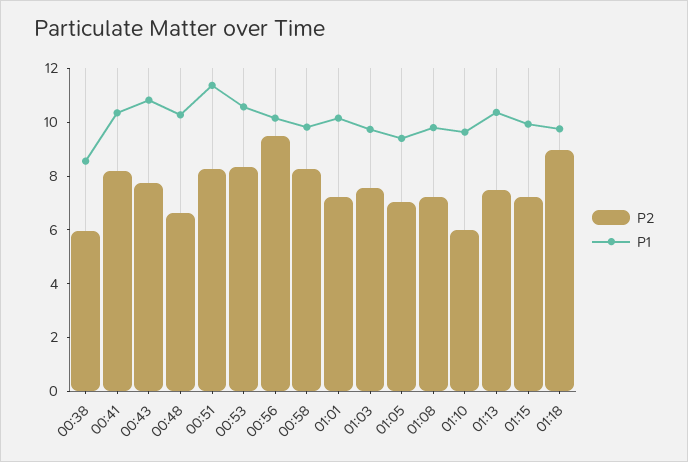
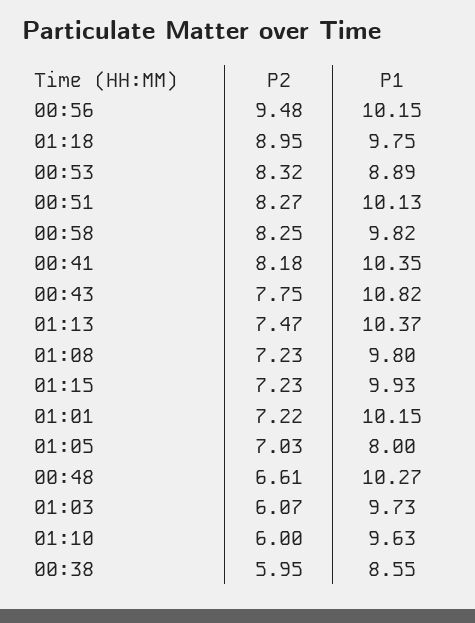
  {
    "P2": {
      "00:38": 5.95,
      "00:41": 8.18,
      "00:43": 7.75,
      "00:48": 6.61,
      "00:51": 8.27,
      "00:53": 8.32,
      "00:56": 9.48,
      "00:58": 8.25,
      "01:01": 7.22,
-     "01:03": 7.5,
+     "01:03": 6.07,
      "01:05": 7.03,
      "01:08": 7.23,
      "01:10": 6,
      "01:13": 7.47,
      "01:15": 7.23,
      "01:18": 8.95
    },
    "P1": {
      "00:38": 8.55,
      "00:41": 10.35,
      "00:43": 10.82,
      "00:48": 10.27,
-     "00:51": 11.5,
+     "00:51": 10.13,
-     "00:53": 10.5,
+     "00:53": 8.89,
      "00:56": 10.15,
      "00:58": 9.82,
      "01:01": 10.15,
      "01:03": 9.73,
-     "01:05": 9.5,
+     "01:05": 8,
      "01:08": 9.8,
      "01:10": 9.63,
      "01:13": 10.37,
      "01:15": 9.93,
      "01:18": 9.75
    }
  }

